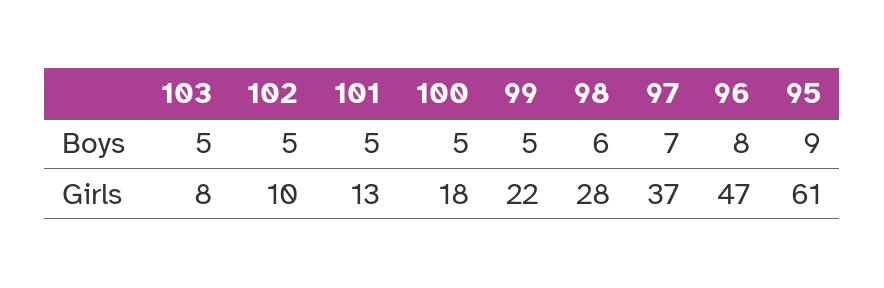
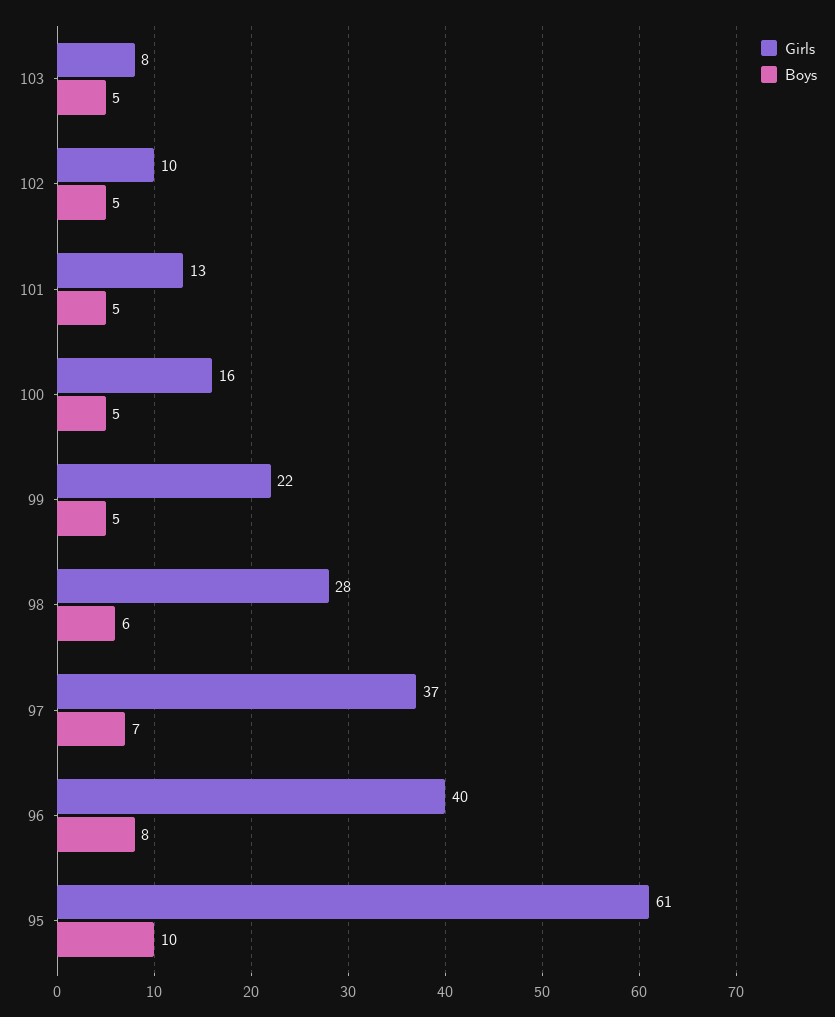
  {
    "Boys": {
      "103": 5,
      "102": 5,
      "101": 5,
      "100": 5,
      "99": 5,
      "98": 6,
      "97": 7,
      "96": 8,
-     "95": 9
+     "95": 10
    },
    "Girls": {
      "103": 8,
      "102": 10,
      "101": 13,
-     "100": 18,
+     "100": 16,
      "99": 22,
      "98": 28,
      "97": 37,
-     "96": 47,
+     "96": 40,
      "95": 61
    }
  }

